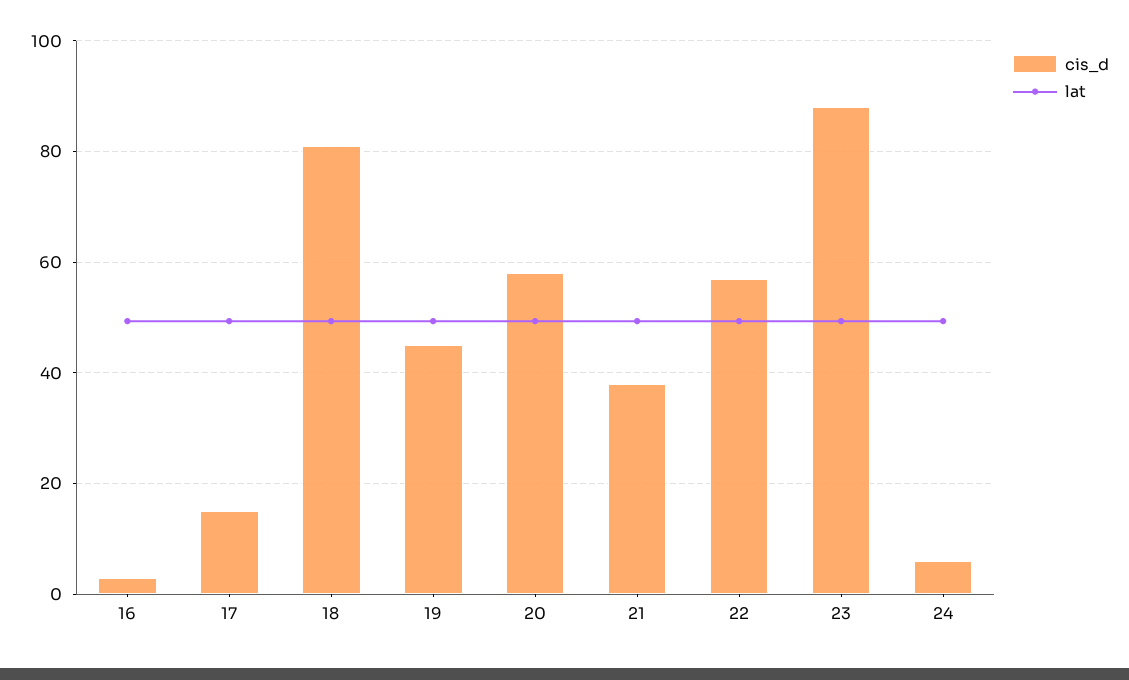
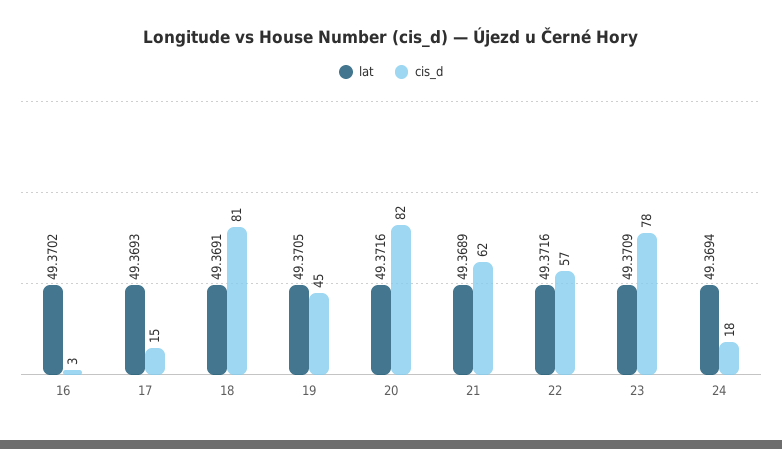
  {
    "cis_d": {
      "16": 3,
      "17": 15,
      "18": 81,
      "19": 45,
-     "20": 58,
+     "20": 82,
-     "21": 38,
+     "21": 62,
      "22": 57,
-     "23": 88,
+     "23": 78,
-     "24": 6
+     "24": 18
    },
    "lat": {
      "16": 49.3702,
      "17": 49.3693,
      "18": 49.3691,
      "19": 49.3705,
      "20": 49.3716,
      "21": 49.3689,
      "22": 49.3716,
      "23": 49.3709,
      "24": 49.3694
    }
  }

